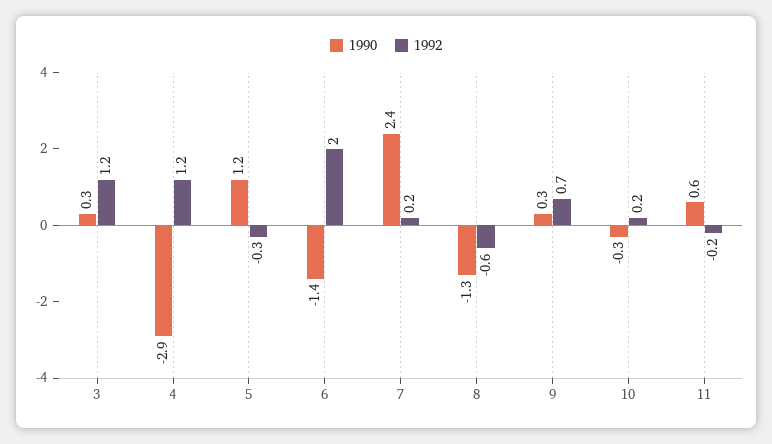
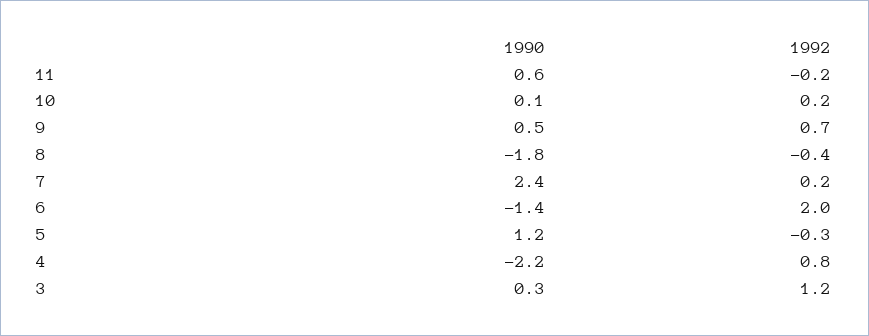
  {
    "1990": {
      "3": 0.3,
-     "4": -2.9,
+     "4": -2.2,
      "5": 1.2,
      "6": -1.4,
      "7": 2.4,
-     "8": -1.3,
+     "8": -1.8,
-     "9": 0.3,
+     "9": 0.5,
-     "10": -0.3,
+     "10": 0.1,
      "11": 0.6
    },
    "1992": {
      "3": 1.2,
-     "4": 1.2,
+     "4": 0.8,
      "5": -0.3,
      "6": 2,
      "7": 0.2,
-     "8": -0.6,
+     "8": -0.4,
      "9": 0.7,
      "10": 0.2,
      "11": -0.2
    }
  }

